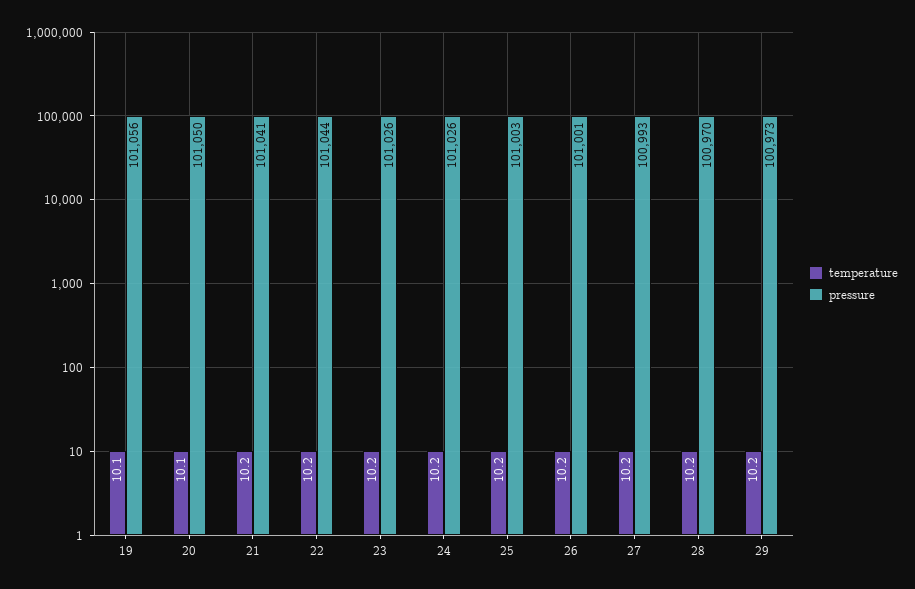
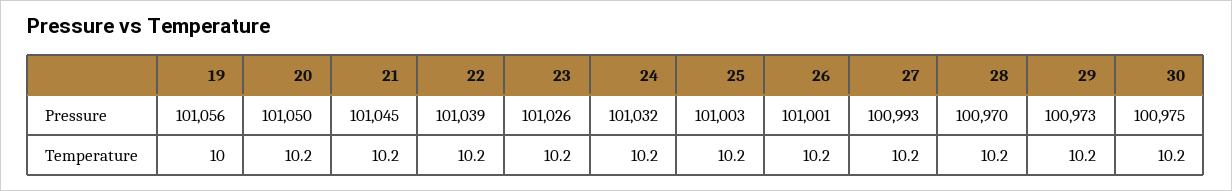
  {
    "temperature": {
-     "19": 10.1,
+     "19": 10,
-     "20": 10.1,
+     "20": 10.2,
      "21": 10.2,
      "22": 10.2,
      "23": 10.2,
      "24": 10.2,
      "25": 10.2,
      "26": 10.2,
      "27": 10.2,
      "28": 10.2,
-     "29": 10.2
+     "29": 10.2,
+     "30": 10.2
    },
    "pressure": {
      "19": 101056,
      "20": 101050,
-     "21": 101041,
+     "21": 101045,
-     "22": 101044,
+     "22": 101039,
      "23": 101026,
-     "24": 101026,
+     "24": 101032,
      "25": 101003,
      "26": 101001,
      "27": 100993,
      "28": 100970,
-     "29": 100973
+     "29": 100973,
+     "30": 100975
    }
  }

